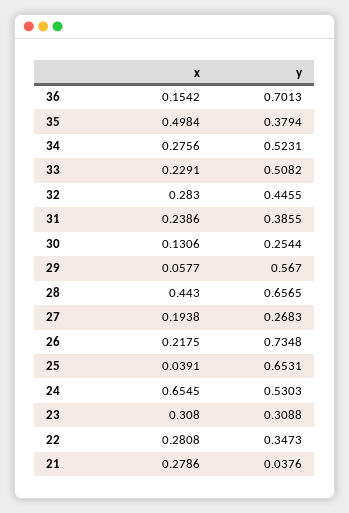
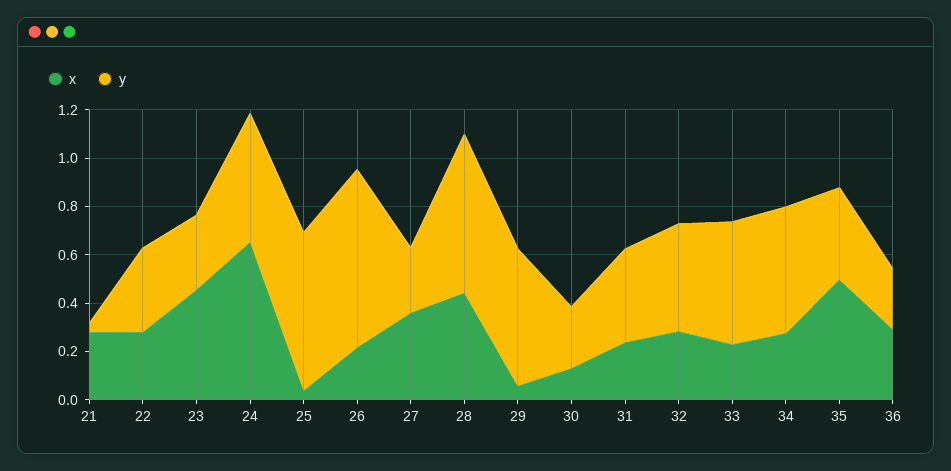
  {
    "x": {
-     "36": 0.1542,
+     "36": 0.3,
      "35": 0.4984,
      "34": 0.2756,
      "33": 0.2291,
      "32": 0.283,
      "31": 0.2386,
      "30": 0.1306,
      "29": 0.0577,
      "28": 0.443,
-     "27": 0.1938,
+     "27": 0.35,
      "26": 0.2175,
      "25": 0.0391,
      "24": 0.6545,
-     "23": 0.308,
+     "23": 0.45,
      "22": 0.2808,
      "21": 0.2786
    },
    "y": {
-     "36": 0.7013,
+     "36": 0.25,
      "35": 0.3794,
      "34": 0.5231,
      "33": 0.5082,
      "32": 0.4455,
      "31": 0.3855,
      "30": 0.2544,
      "29": 0.567,
      "28": 0.6565,
      "27": 0.2683,
      "26": 0.7348,
      "25": 0.6531,
      "24": 0.5303,
      "23": 0.3088,
      "22": 0.3473,
      "21": 0.0376
    }
  }

